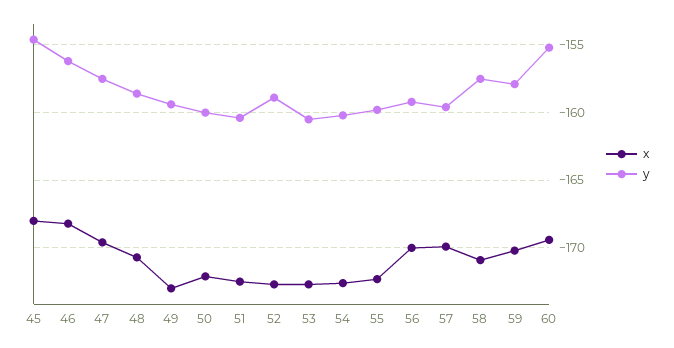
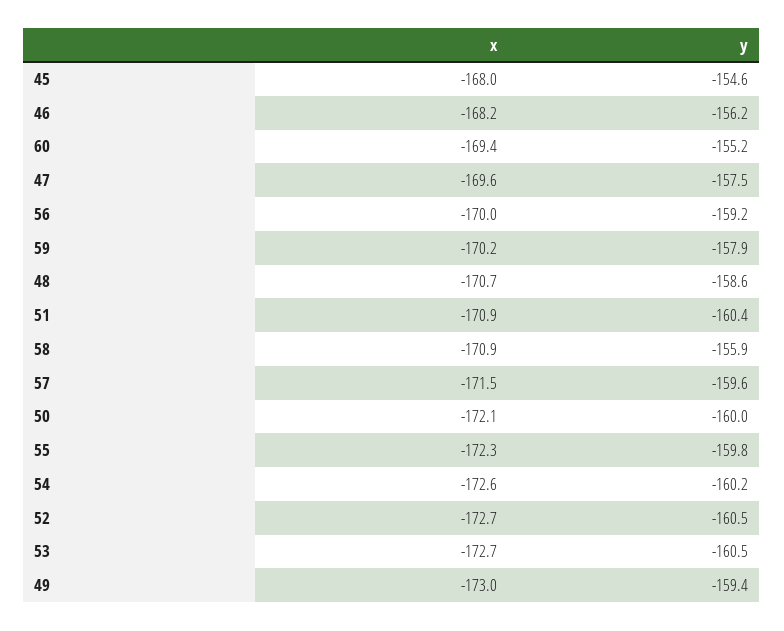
  {
    "x": {
      "45": -168,
      "46": -168.2,
      "47": -169.6,
      "48": -170.7,
      "49": -173,
      "50": -172.1,
-     "51": -172.5,
+     "51": -170.9,
      "52": -172.7,
      "53": -172.7,
      "54": -172.6,
      "55": -172.3,
      "56": -170,
-     "57": -170,
+     "57": -171.5,
      "58": -170.9,
      "59": -170.2,
      "60": -169.4
    },
    "y": {
      "45": -154.6,
      "46": -156.2,
      "47": -157.5,
      "48": -158.6,
      "49": -159.4,
      "50": -160,
      "51": -160.4,
-     "52": -159,
+     "52": -160.5,
      "53": -160.5,
      "54": -160.2,
      "55": -159.8,
      "56": -159.2,
      "57": -159.6,
-     "58": -157.5,
+     "58": -155.9,
      "59": -157.9,
      "60": -155.2
    }
  }

